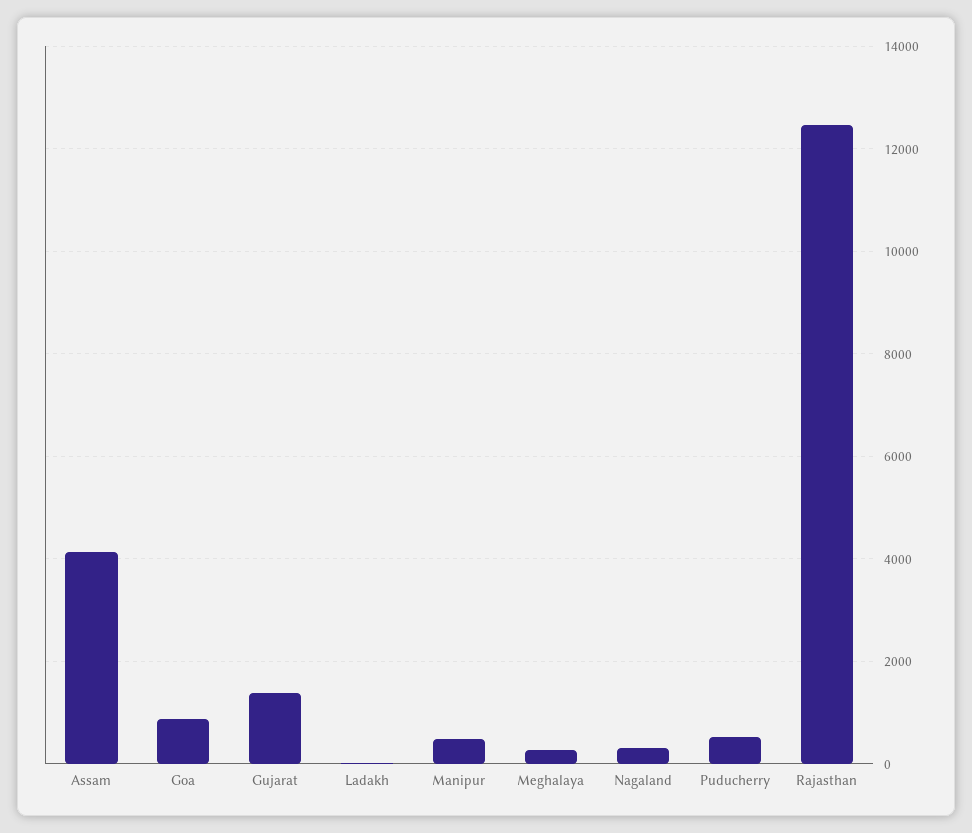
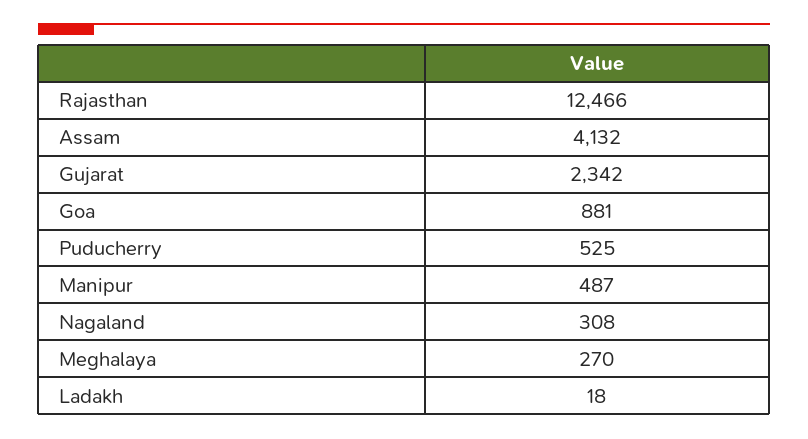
  {
    "Assam": 4132,
    "Goa": 881,
-   "Gujarat": 1400,
+   "Gujarat": 2342,
    "Ladakh": 18,
    "Manipur": 487,
    "Meghalaya": 270,
    "Nagaland": 308,
    "Puducherry": 525,
    "Rajasthan": 12466
  }

